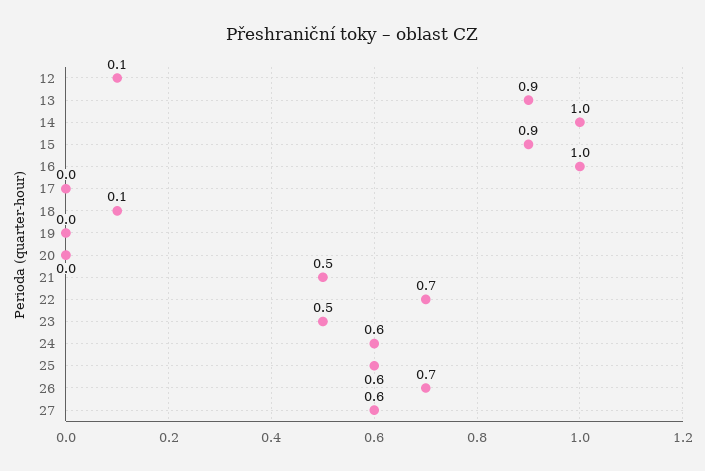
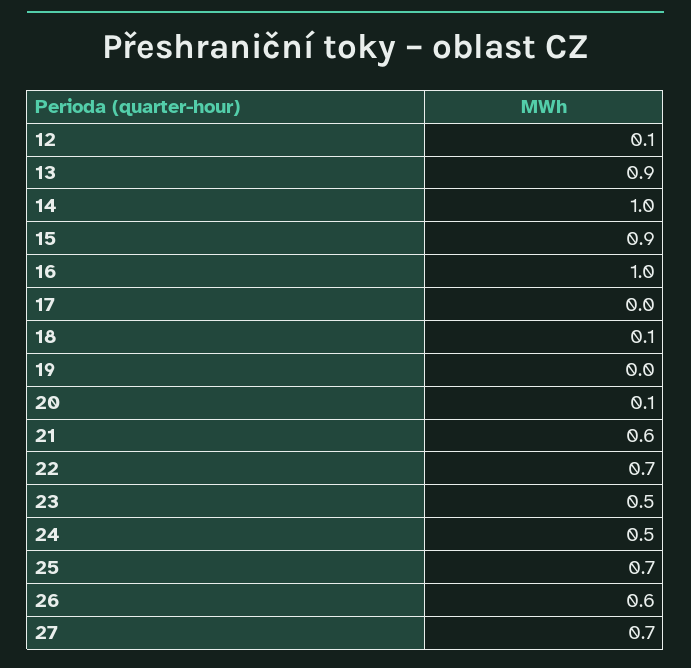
  {
    "12": 0.1,
    "13": 0.9,
    "14": 1,
    "15": 0.9,
    "16": 1,
    "17": 0,
    "18": 0.1,
    "19": 0,
-   "20": 0,
+   "20": 0.1,
-   "21": 0.5,
+   "21": 0.6,
    "22": 0.7,
    "23": 0.5,
-   "24": 0.6,
+   "24": 0.5,
-   "25": 0.6,
+   "25": 0.7,
-   "26": 0.7,
+   "26": 0.6,
-   "27": 0.6
+   "27": 0.7
  }

